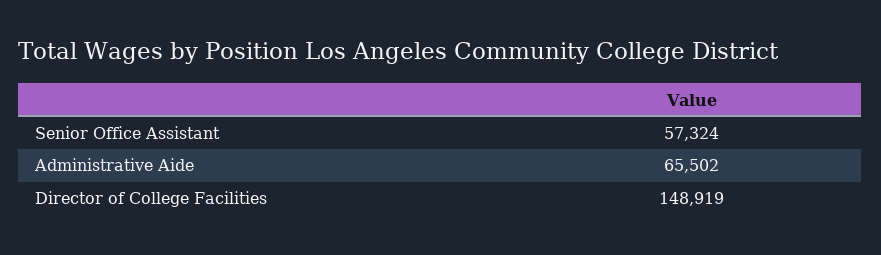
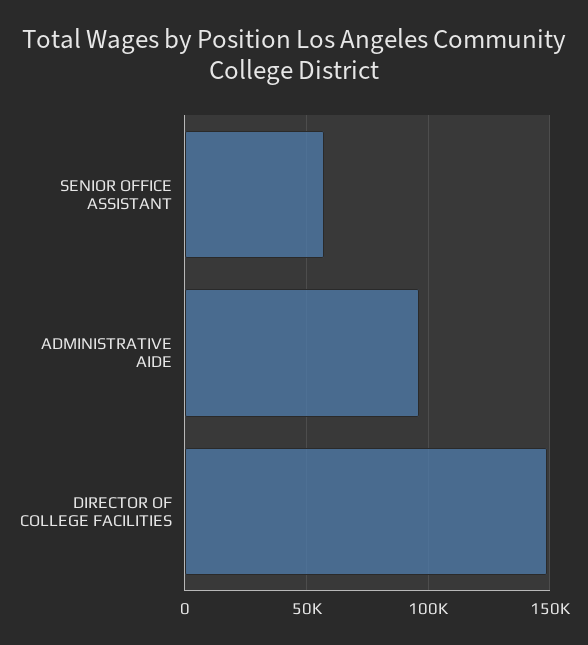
  {
    "Senior Office Assistant": 57324,
-   "Administrative Aide": 65502,
+   "Administrative Aide": 95000,
    "Director of College Facilities": 148919
  }

